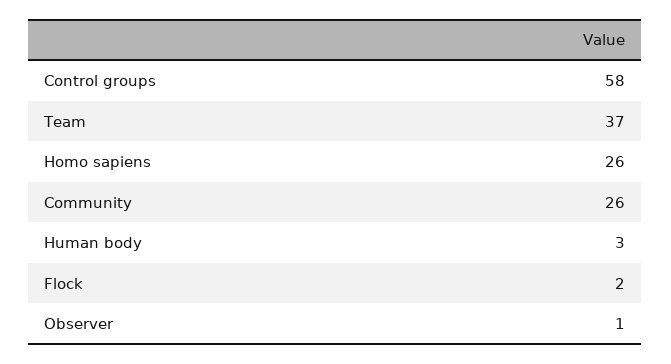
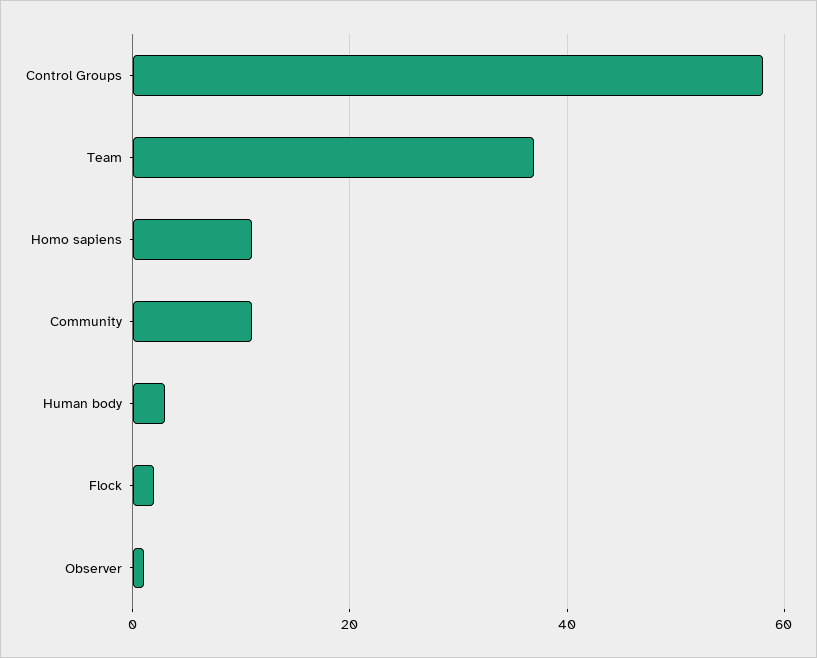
  {
    "Control groups": 58,
    "Team": 37,
-   "Homo sapiens": 26,
+   "Homo sapiens": 10,
-   "Community": 26,
+   "Community": 10,
    "Human body": 3,
    "Flock": 2,
    "Observer": 1
  }

